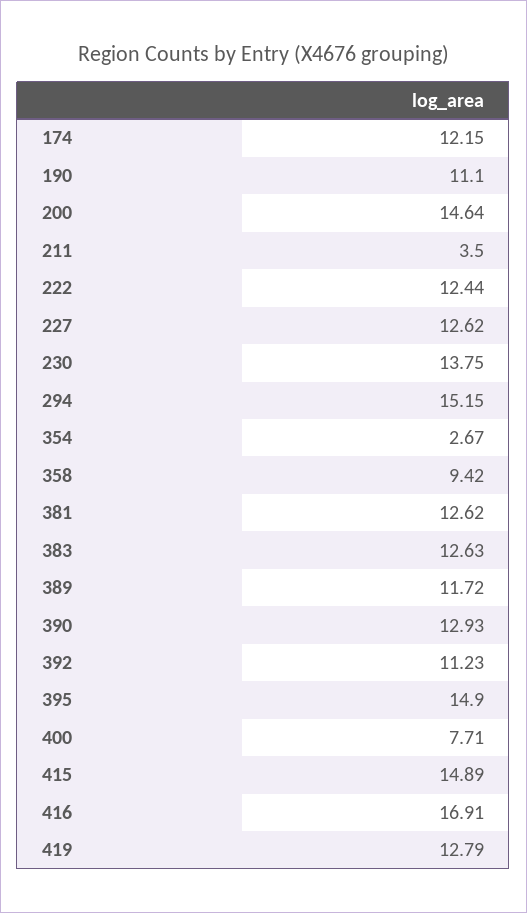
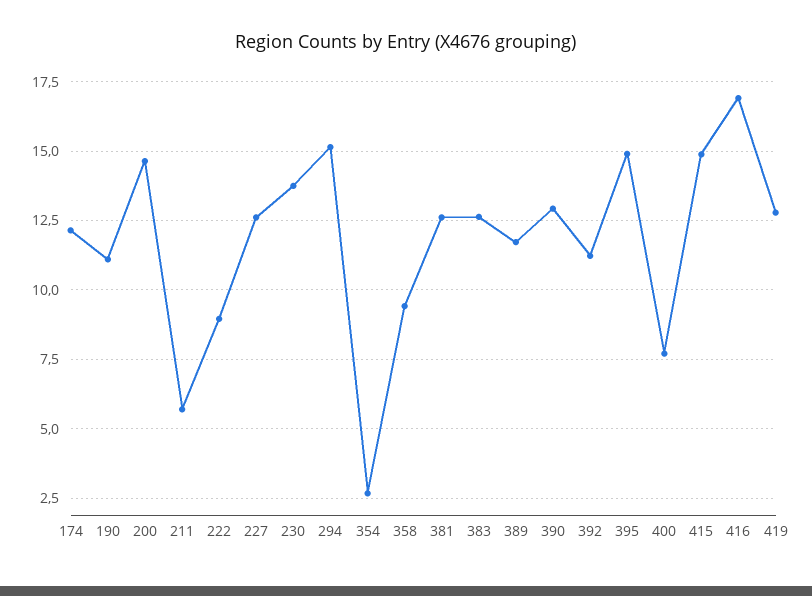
  {
    "174": 12.15,
    "190": 11.1,
    "200": 14.64,
-   "211": 3.5,
+   "211": 5.75,
-   "222": 12.44,
+   "222": 9,
    "227": 12.62,
    "230": 13.75,
    "294": 15.15,
    "354": 2.67,
    "358": 9.42,
    "381": 12.62,
    "383": 12.63,
    "389": 11.72,
    "390": 12.93,
    "392": 11.23,
    "395": 14.9,
    "400": 7.71,
    "415": 14.89,
    "416": 16.91,
    "419": 12.79
  }

